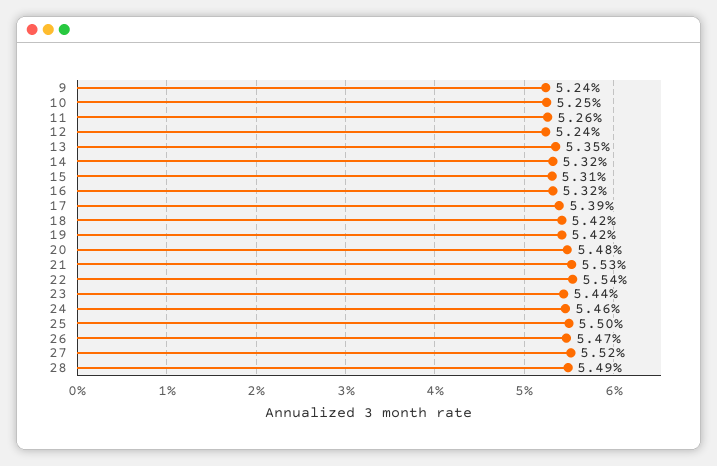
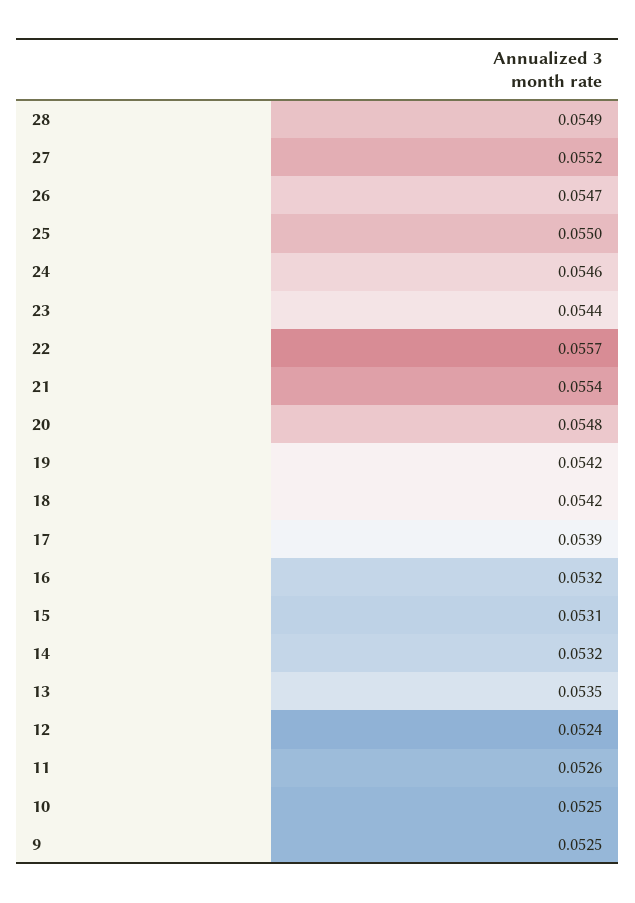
  {
-   "9": 0.0524,
+   "9": 0.0525,
    "10": 0.0525,
    "11": 0.0526,
    "12": 0.0524,
    "13": 0.0535,
    "14": 0.0532,
    "15": 0.0531,
    "16": 0.0532,
    "17": 0.0539,
    "18": 0.0542,
    "19": 0.0542,
    "20": 0.0548,
-   "21": 0.0553,
+   "21": 0.0554,
-   "22": 0.0554,
+   "22": 0.0557,
    "23": 0.0544,
    "24": 0.0546,
    "25": 0.055,
    "26": 0.0547,
    "27": 0.0552,
    "28": 0.0549
  }

